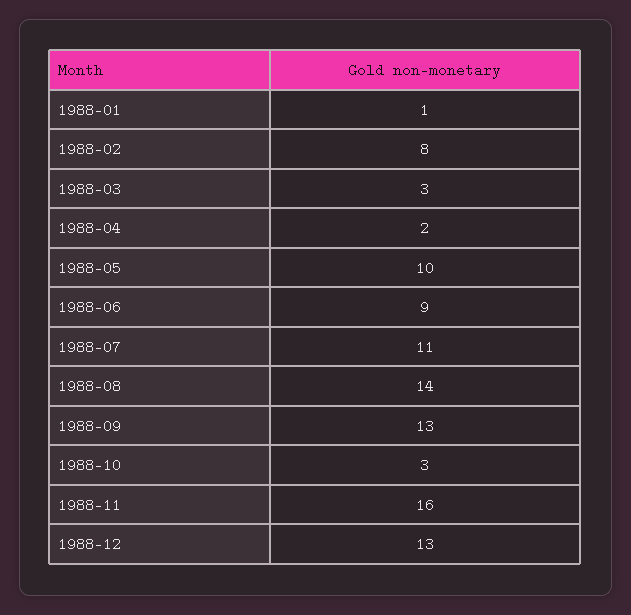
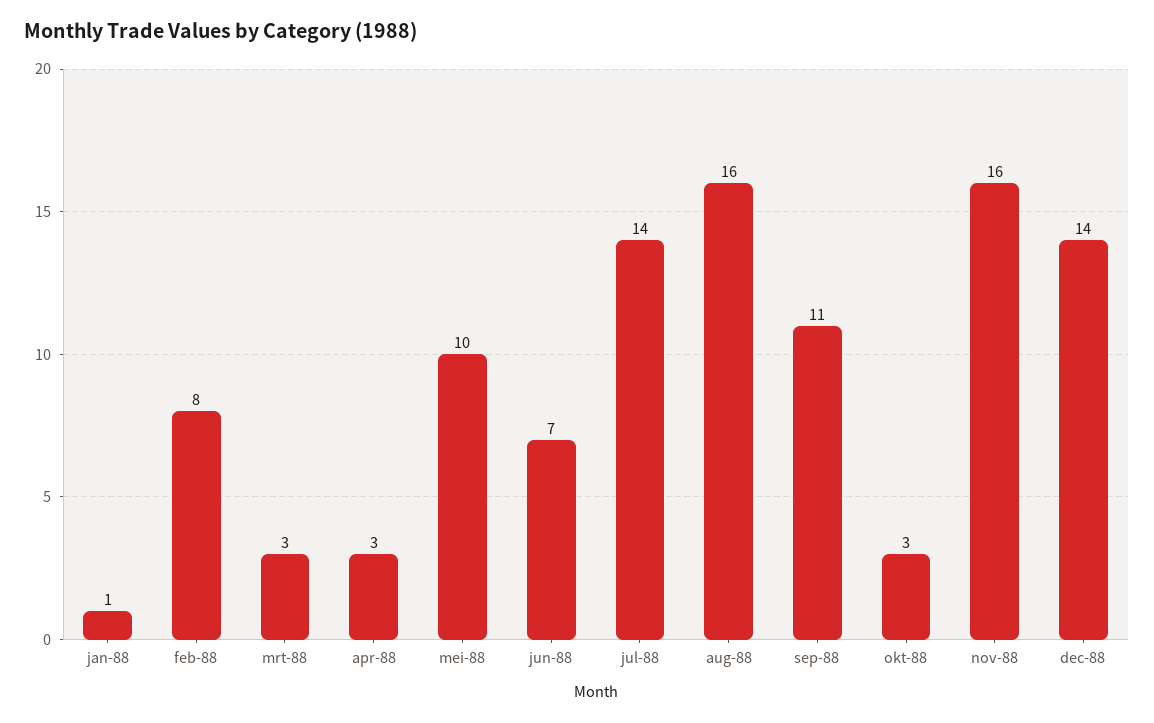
  {
    "1988-01": 1,
    "1988-02": 8,
    "1988-03": 3,
-   "1988-04": 2,
+   "1988-04": 3,
    "1988-05": 10,
-   "1988-06": 9,
+   "1988-06": 7,
-   "1988-07": 11,
+   "1988-07": 14,
-   "1988-08": 14,
+   "1988-08": 16,
-   "1988-09": 13,
+   "1988-09": 11,
    "1988-10": 3,
    "1988-11": 16,
-   "1988-12": 13
+   "1988-12": 14
  }

